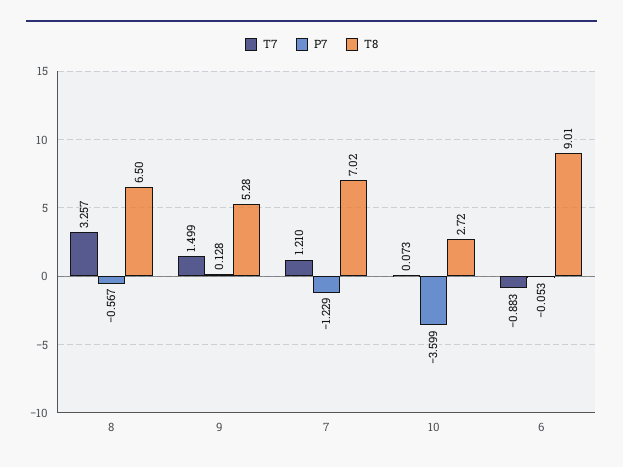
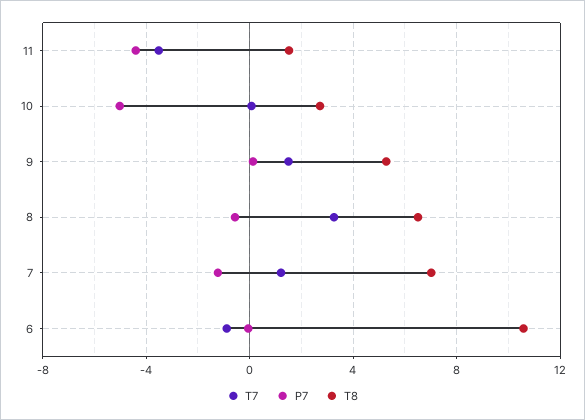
  {
    "T7": {
      "8": 3.257,
      "9": 1.499,
      "7": 1.21,
      "10": 0.073,
-     "6": -0.883
+     "6": -0.883,
+     "11": -3.5
    },
    "P7": {
      "8": -0.567,
      "9": 0.128,
      "7": -1.229,
-     "10": -3.599,
+     "10": -5,
-     "6": -0.053
+     "6": -0.053,
+     "11": -4.5
    },
    "T8": {
      "8": 6.5,
      "9": 5.28,
      "7": 7.02,
      "10": 2.72,
-     "6": 9.01
+     "6": 10.5,
+     "11": 1.5
    }
  }

